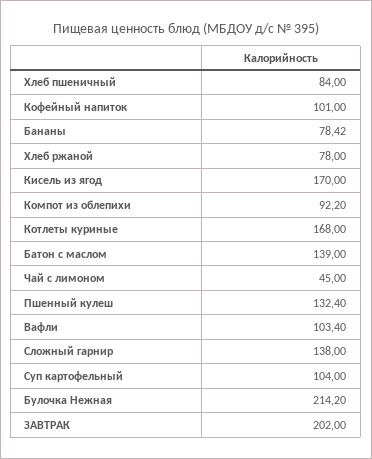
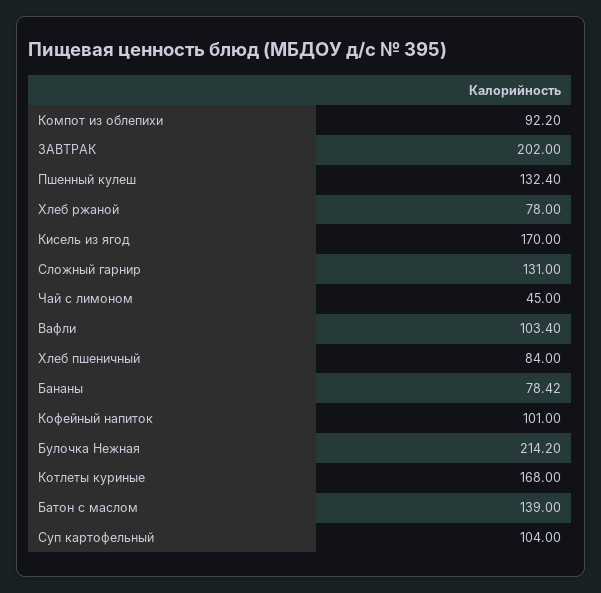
  {
    "Хлеб пшеничный": 84,
    "Кофейный напиток": 101,
    "Бананы": 78.42,
    "Хлеб ржаной": 78,
    "Кисель из ягод": 170,
    "Компот из облепихи": 92.2,
    "Котлеты куриные": 168,
    "Батон с маслом": 139,
    "Чай с лимоном": 45,
    "Пшенный кулеш": 132.4,
    "Вафли": 103.4,
-   "Сложный гарнир": 138,
+   "Сложный гарнир": 131,
    "Суп картофельный": 104,
    "Булочка Нежная": 214.2,
    "ЗАВТРАК": 202
  }

